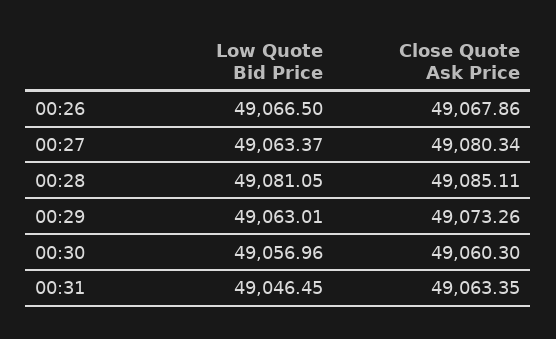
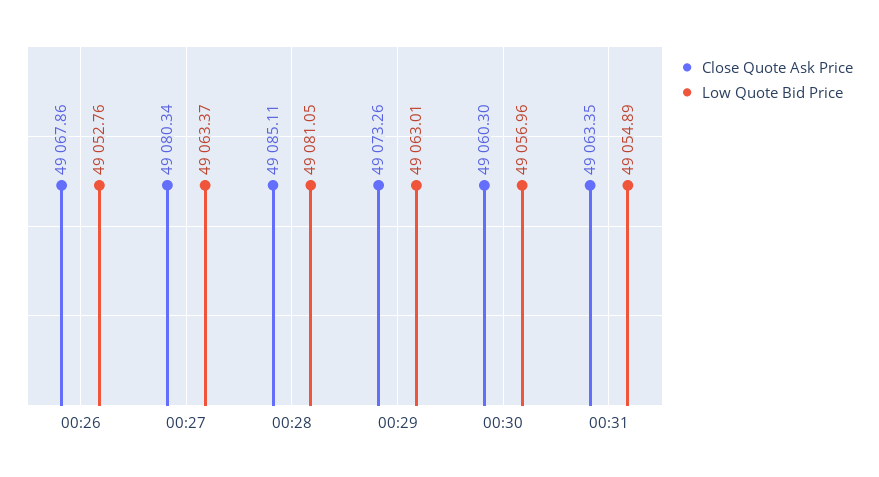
  {
    "Low Quote Bid Price": {
-     "00:26": 49066.5,
+     "00:26": 49052.76,
      "00:27": 49063.37,
      "00:28": 49081.05,
      "00:29": 49063.01,
      "00:30": 49056.96,
-     "00:31": 49046.45
+     "00:31": 49054.89
    },
    "Close Quote Ask Price": {
      "00:26": 49067.86,
      "00:27": 49080.34,
      "00:28": 49085.11,
      "00:29": 49073.26,
      "00:30": 49060.3,
      "00:31": 49063.35
    }
  }

